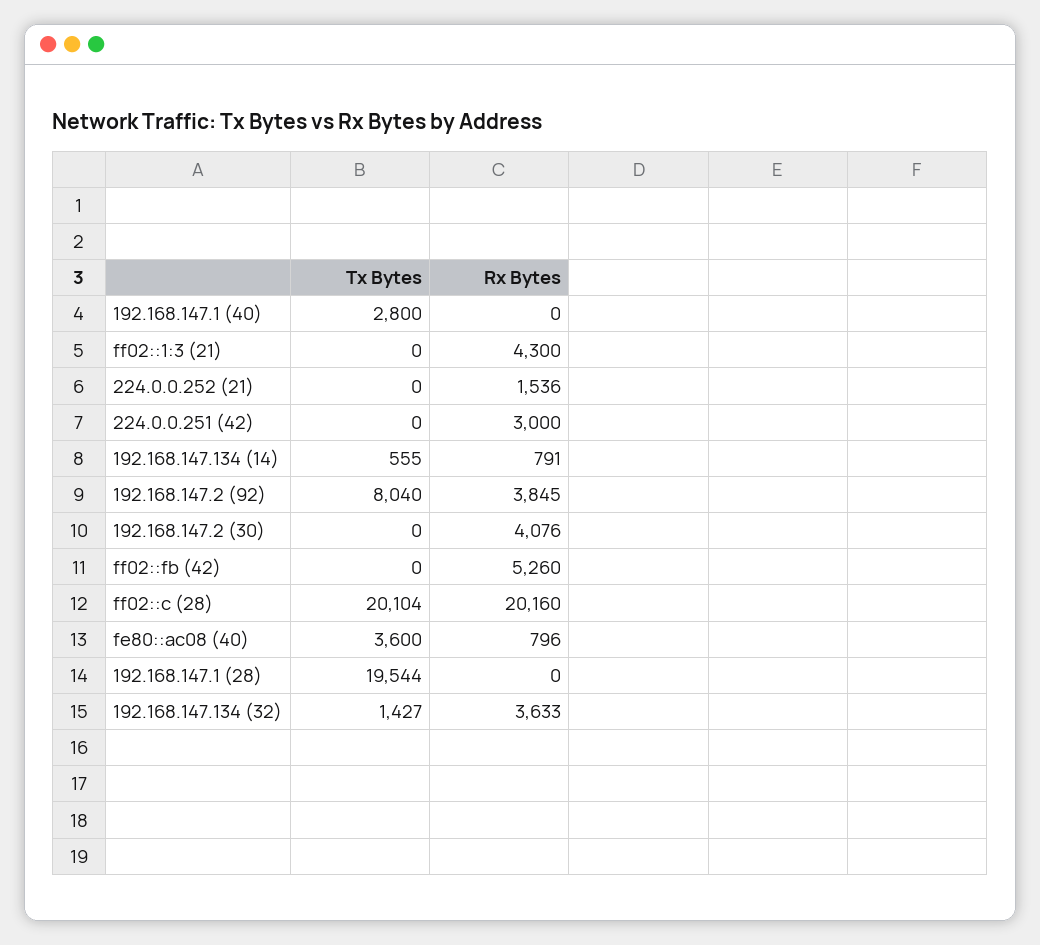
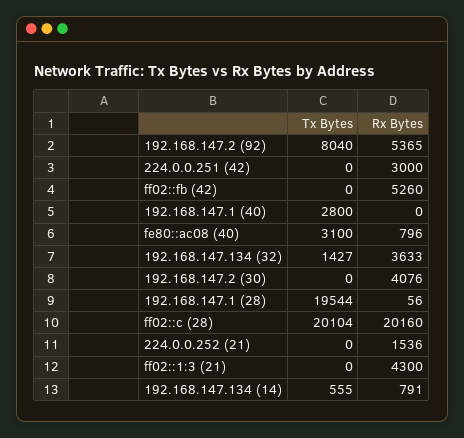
  {
    "Tx Bytes": {
      "192.168.147.1 (40)": 2800,
      "ff02::1:3 (21)": 0,
      "224.0.0.252 (21)": 0,
      "224.0.0.251 (42)": 0,
      "192.168.147.134 (14)": 555,
      "192.168.147.2 (92)": 8040,
      "192.168.147.2 (30)": 0,
      "ff02::fb (42)": 0,
      "ff02::c (28)": 20104,
-     "fe80::ac08 (40)": 3600,
+     "fe80::ac08 (40)": 3100,
      "192.168.147.1 (28)": 19544,
      "192.168.147.134 (32)": 1427
    },
    "Rx Bytes": {
      "192.168.147.1 (40)": 0,
      "ff02::1:3 (21)": 4300,
      "224.0.0.252 (21)": 1536,
      "224.0.0.251 (42)": 3000,
      "192.168.147.134 (14)": 791,
-     "192.168.147.2 (92)": 3845,
+     "192.168.147.2 (92)": 5365,
      "192.168.147.2 (30)": 4076,
      "ff02::fb (42)": 5260,
      "ff02::c (28)": 20160,
      "fe80::ac08 (40)": 796,
-     "192.168.147.1 (28)": 0,
+     "192.168.147.1 (28)": 56,
      "192.168.147.134 (32)": 3633
    }
  }

